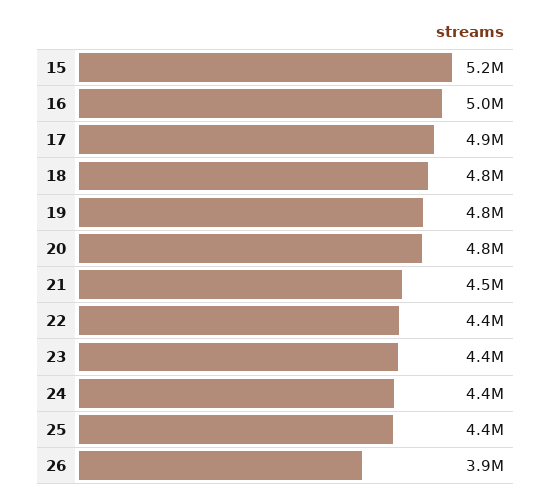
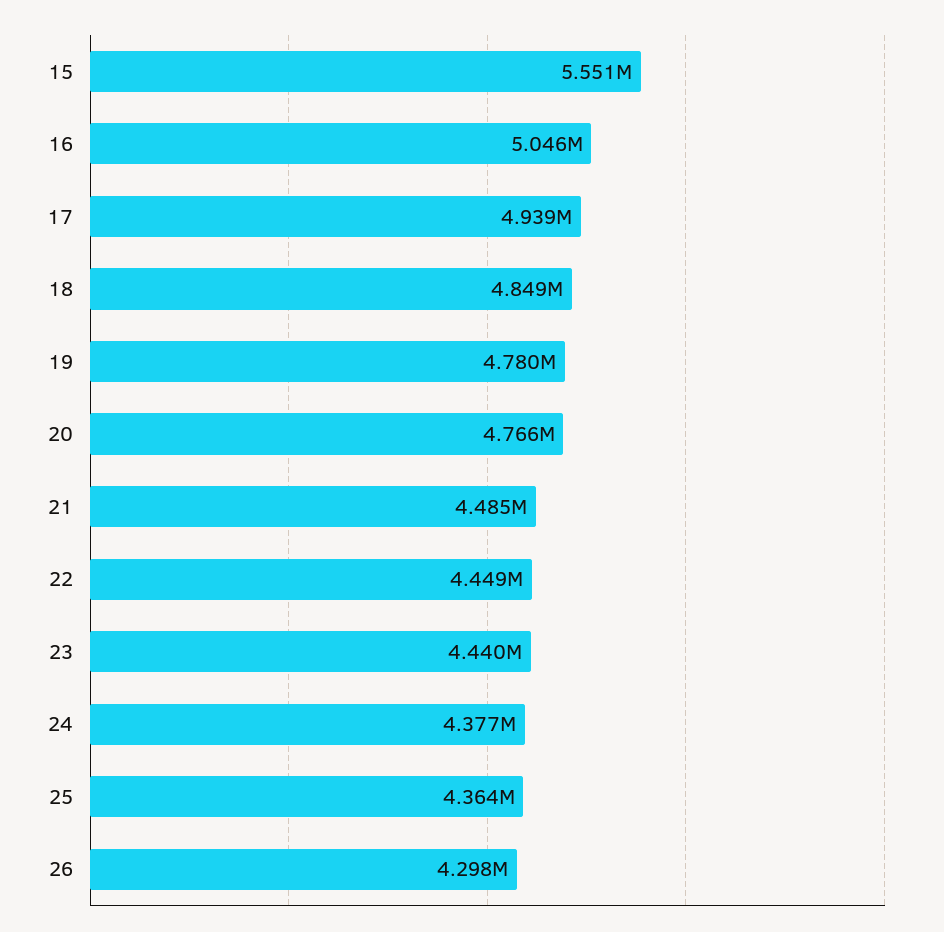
  {
-   "15": 5200000,
+   "15": 5551000,
    "16": 5046000,
    "17": 4939000,
    "18": 4849000,
    "19": 4780000,
    "20": 4766000,
    "21": 4485000,
    "22": 4449000,
    "23": 4440000,
    "24": 4377000,
    "25": 4364000,
-   "26": 3900000
+   "26": 4298000
  }

